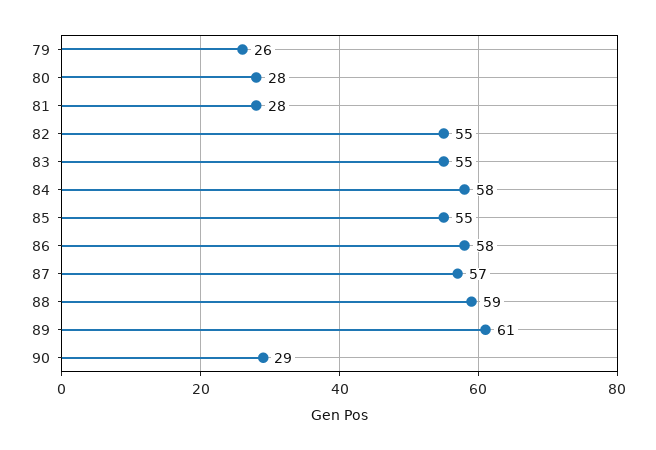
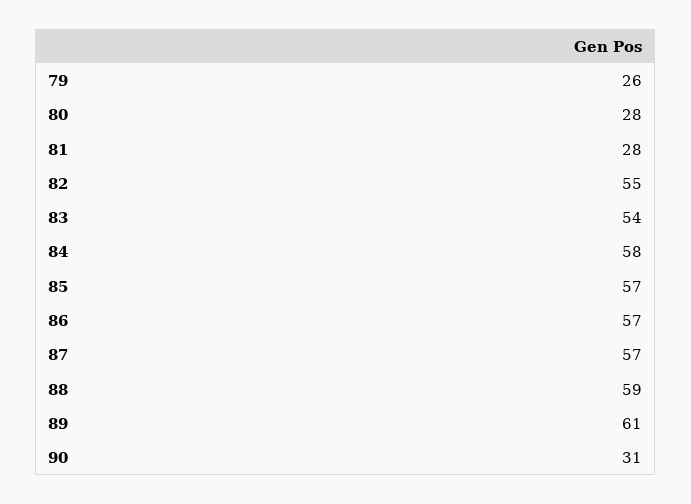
  {
    "79": 26,
    "80": 28,
    "81": 28,
    "82": 55,
-   "83": 55,
+   "83": 54,
    "84": 58,
-   "85": 55,
+   "85": 57,
-   "86": 58,
+   "86": 57,
    "87": 57,
    "88": 59,
    "89": 61,
-   "90": 29
+   "90": 31
  }

